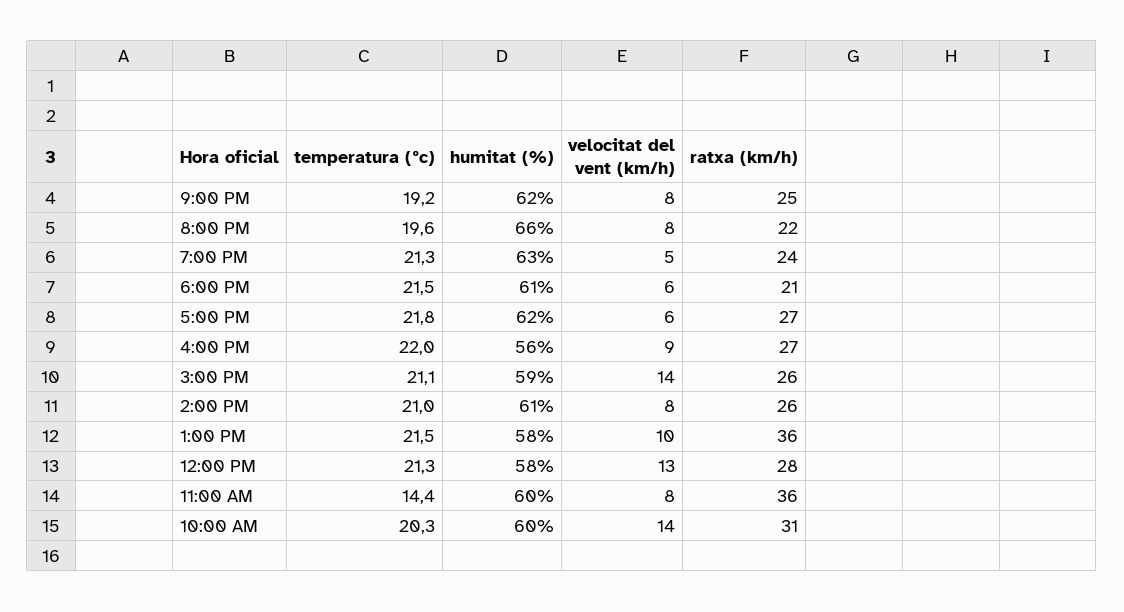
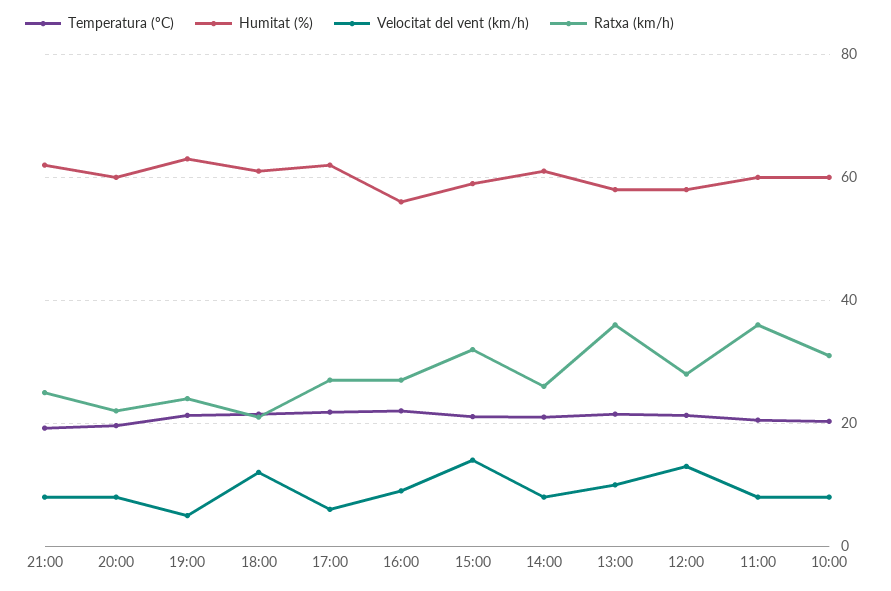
  {
    "temperatura (ºc)": {
      "9:00 PM": 19.2,
      "8:00 PM": 19.6,
      "7:00 PM": 21.3,
      "6:00 PM": 21.5,
      "5:00 PM": 21.8,
      "4:00 PM": 22,
      "3:00 PM": 21.1,
      "2:00 PM": 21,
      "1:00 PM": 21.5,
      "12:00 PM": 21.3,
-     "11:00 AM": 14.4,
+     "11:00 AM": 20,
      "10:00 AM": 20.3
    },
    "humitat (%)": {
      "9:00 PM": 62,
-     "8:00 PM": 66,
+     "8:00 PM": 60,
      "7:00 PM": 63,
      "6:00 PM": 61,
      "5:00 PM": 62,
      "4:00 PM": 56,
      "3:00 PM": 59,
      "2:00 PM": 61,
      "1:00 PM": 58,
      "12:00 PM": 58,
      "11:00 AM": 60,
      "10:00 AM": 60
    },
    "velocitat del vent (km/h)": {
      "9:00 PM": 8,
      "8:00 PM": 8,
      "7:00 PM": 5,
-     "6:00 PM": 6,
+     "6:00 PM": 12,
      "5:00 PM": 6,
      "4:00 PM": 9,
      "3:00 PM": 14,
      "2:00 PM": 8,
      "1:00 PM": 10,
      "12:00 PM": 13,
      "11:00 AM": 8,
-     "10:00 AM": 14
+     "10:00 AM": 8
    },
    "ratxa (km/h)": {
      "9:00 PM": 25,
      "8:00 PM": 22,
      "7:00 PM": 24,
      "6:00 PM": 21,
      "5:00 PM": 27,
      "4:00 PM": 27,
-     "3:00 PM": 26,
+     "3:00 PM": 32,
      "2:00 PM": 26,
      "1:00 PM": 36,
      "12:00 PM": 28,
      "11:00 AM": 36,
      "10:00 AM": 31
    }
  }

